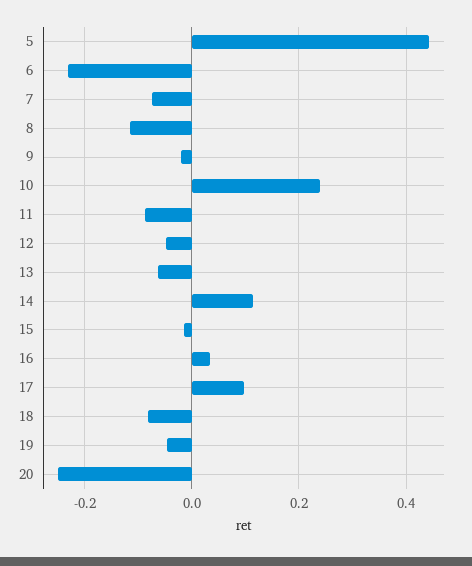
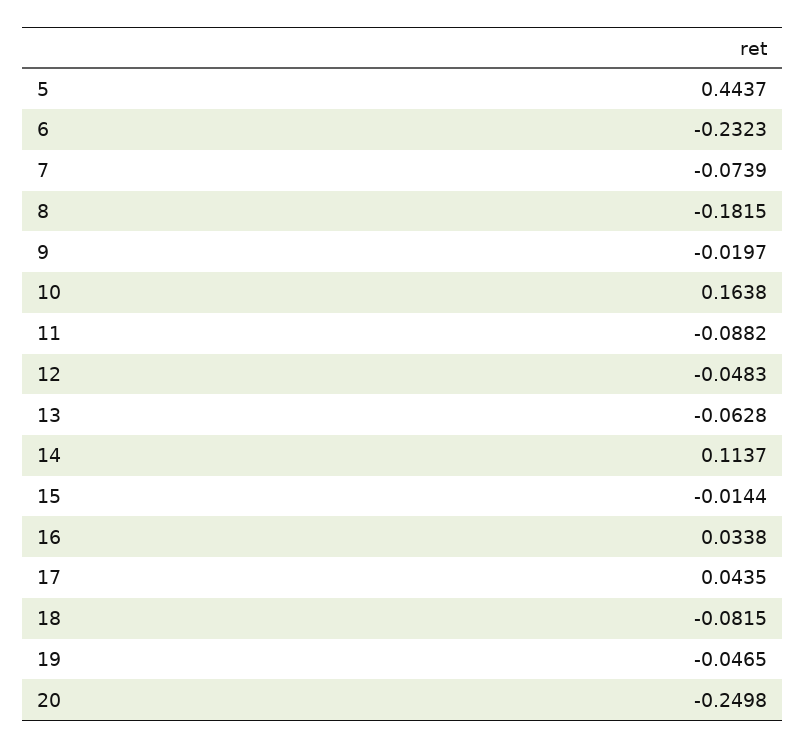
  {
    "5": 0.4437,
    "6": -0.2323,
    "7": -0.0739,
-   "8": -0.12,
+   "8": -0.1815,
    "9": -0.0197,
-   "10": 0.24,
+   "10": 0.1638,
    "11": -0.0882,
    "12": -0.0483,
    "13": -0.0628,
    "14": 0.1137,
    "15": -0.0144,
    "16": 0.0338,
-   "17": 0.1,
+   "17": 0.0435,
    "18": -0.0815,
    "19": -0.0465,
    "20": -0.2498
  }

